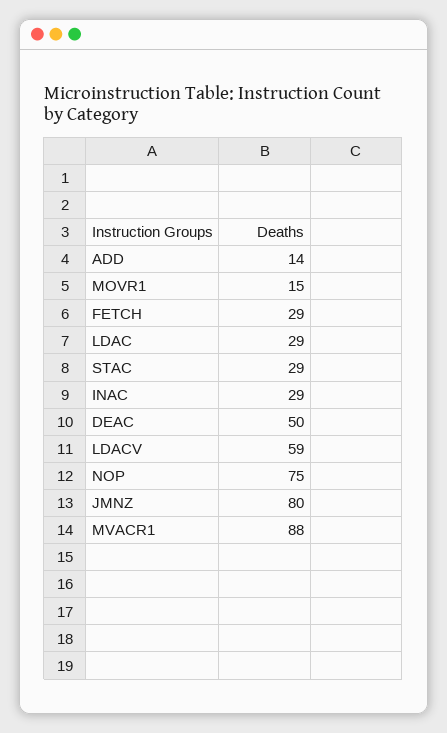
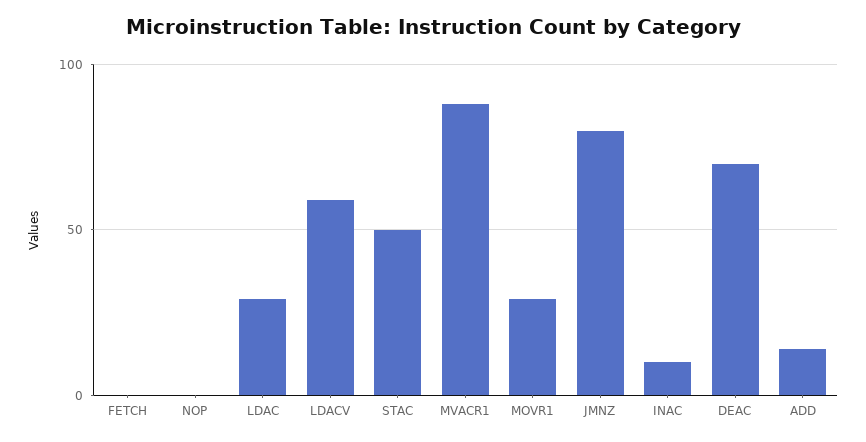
  {
    "ADD": 14,
-   "MOVR1": 15,
+   "MOVR1": 30,
-   "FETCH": 29,
+   "FETCH": 0,
    "LDAC": 29,
-   "STAC": 29,
+   "STAC": 50,
-   "INAC": 29,
+   "INAC": 10,
-   "DEAC": 50,
+   "DEAC": 70,
    "LDACV": 59,
-   "NOP": 75,
+   "NOP": 0,
    "JMNZ": 80,
    "MVACR1": 88
  }

